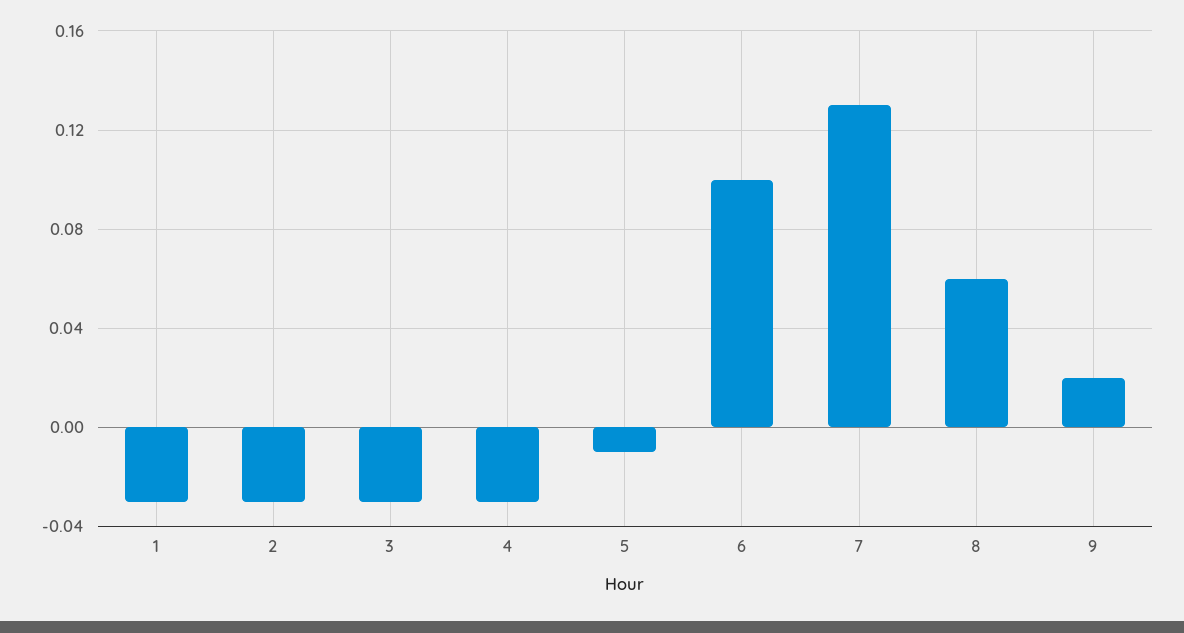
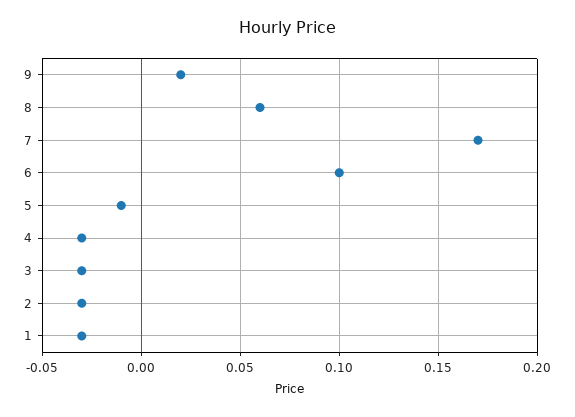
  {
    "1": -0.03,
    "2": -0.03,
    "3": -0.03,
    "4": -0.03,
    "5": -0.01,
    "6": 0.1,
-   "7": 0.13,
+   "7": 0.17,
    "8": 0.06,
    "9": 0.02
  }

